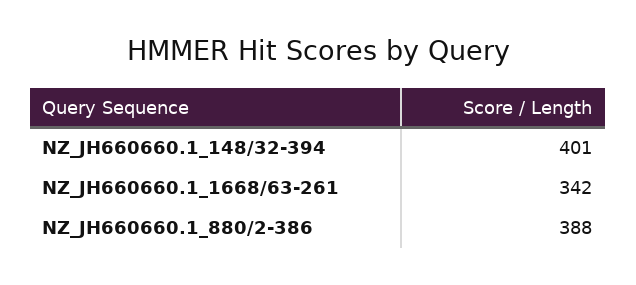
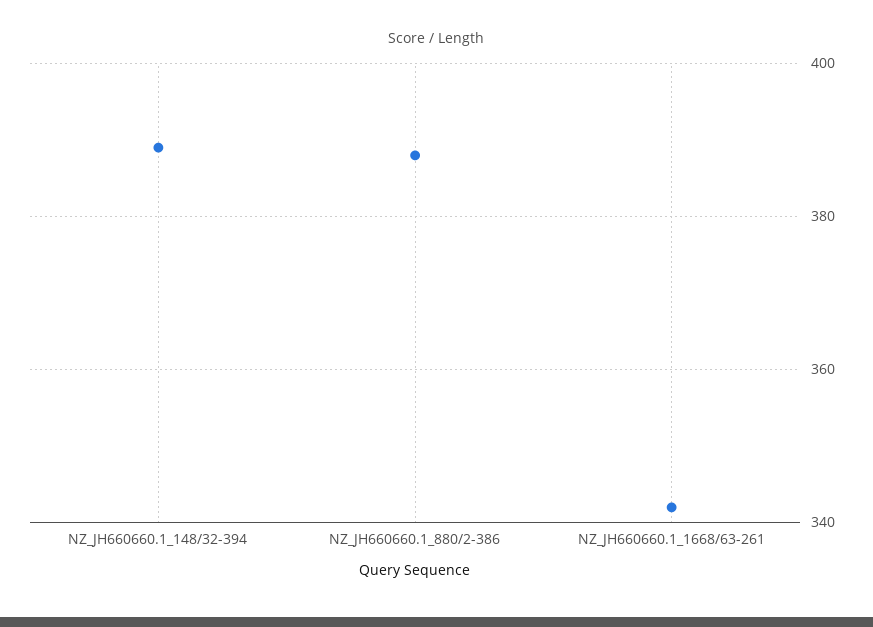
  {
-   "NZ_JH660660.1_148/32-394": 401,
+   "NZ_JH660660.1_148/32-394": 390,
    "NZ_JH660660.1_1668/63-261": 342,
    "NZ_JH660660.1_880/2-386": 388
  }

